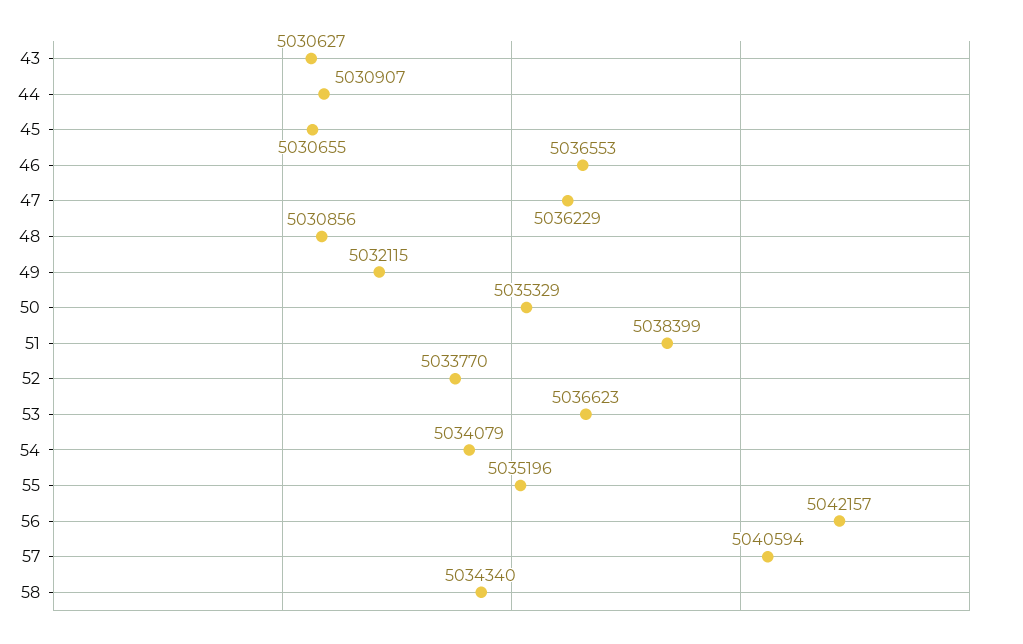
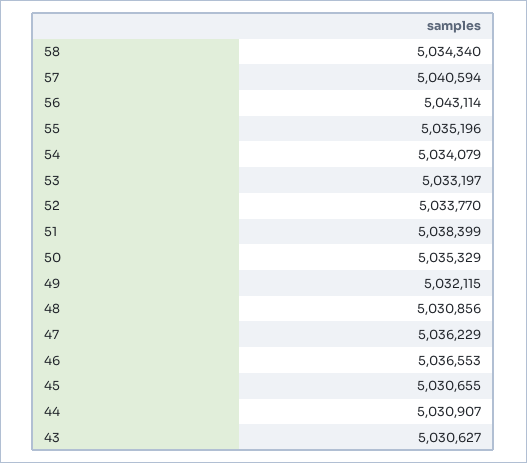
  {
    "43": 5030627,
    "44": 5030907,
    "45": 5030655,
    "46": 5036553,
    "47": 5036229,
    "48": 5030856,
    "49": 5032115,
    "50": 5035329,
    "51": 5038399,
    "52": 5033770,
-   "53": 5036623,
+   "53": 5033197,
    "54": 5034079,
    "55": 5035196,
-   "56": 5042157,
+   "56": 5043114,
    "57": 5040594,
    "58": 5034340
  }

